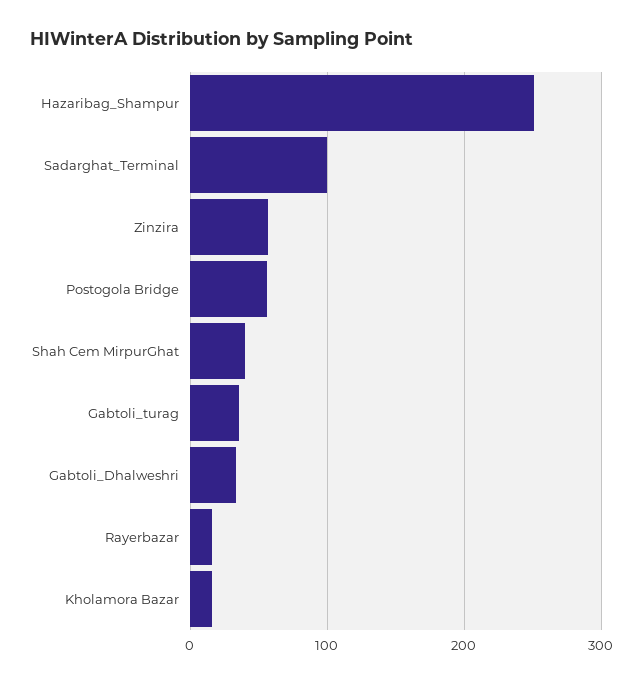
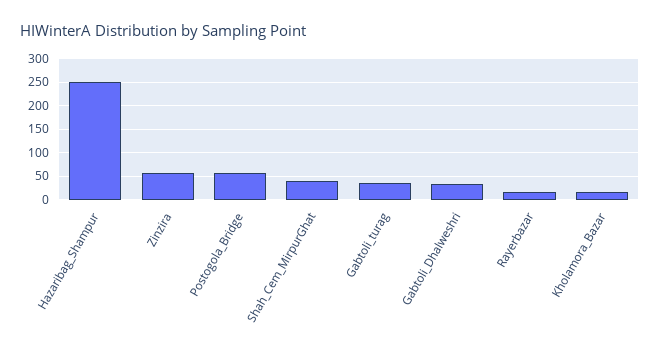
  {
    "Hazaribag_Shampur": 250,
-   "Sadarghat_Terminal": 100,
    "Zinzira": 60,
    "Postogola Bridge": 60,
    "Shah Cem MirpurGhat": 40,
    "Gabtoli_turag": 40,
    "Gabtoli_Dhalweshri": 30,
    "Rayerbazar": 20,
    "Kholamora Bazar": 20
  }

